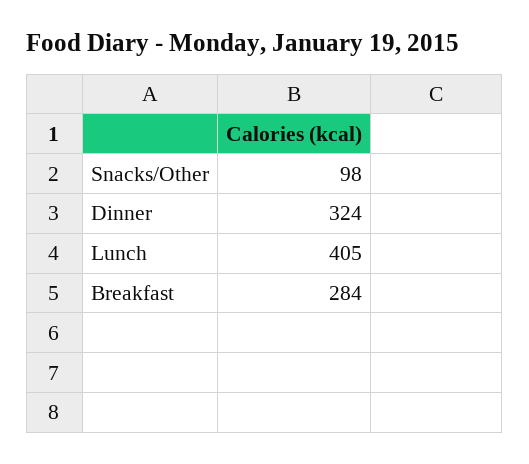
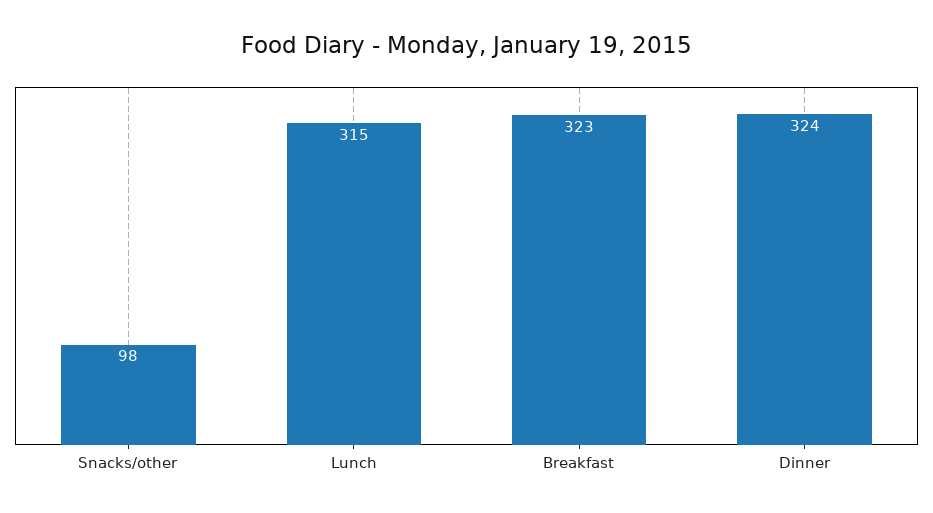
  {
    "Snacks/Other": 98,
    "Dinner": 324,
-   "Lunch": 405,
+   "Lunch": 315,
-   "Breakfast": 284
+   "Breakfast": 323
  }

